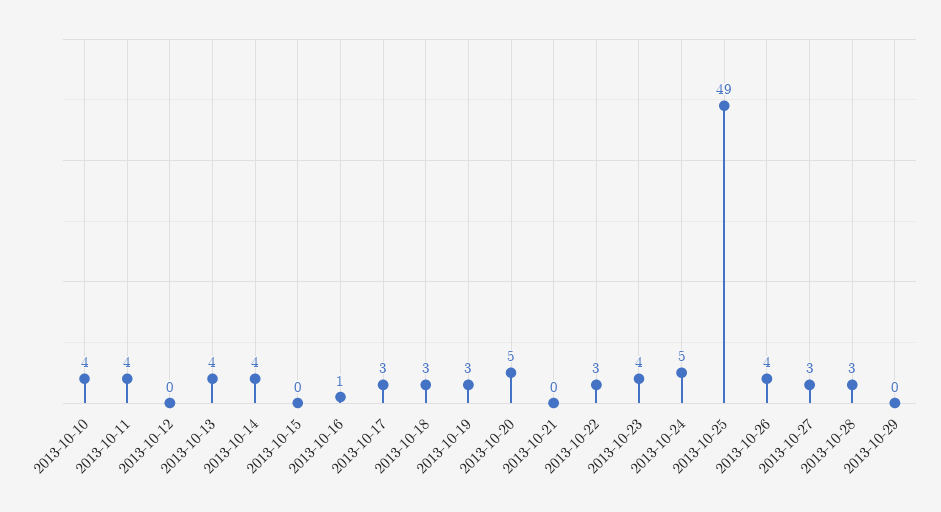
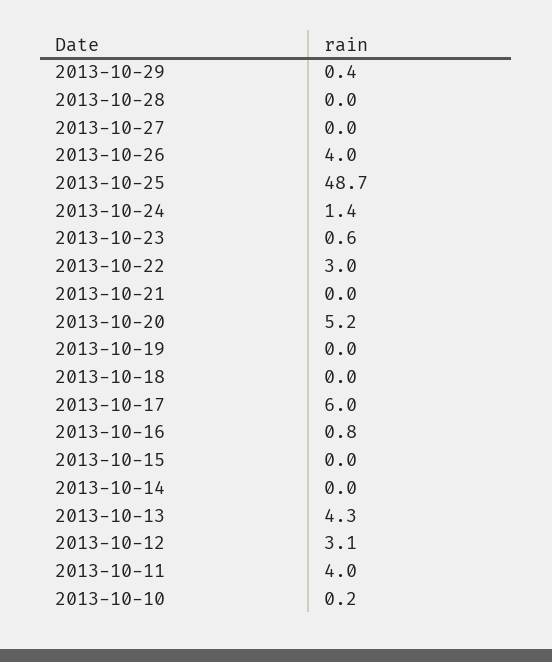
  {
-   "2013-10-10": 4,
+   "2013-10-10": 0.2,
    "2013-10-11": 4,
-   "2013-10-12": 0,
+   "2013-10-12": 3.1,
    "2013-10-13": 4.3,
-   "2013-10-14": 4,
+   "2013-10-14": 0,
    "2013-10-15": 0,
    "2013-10-16": 0.8,
-   "2013-10-17": 3,
+   "2013-10-17": 6,
-   "2013-10-18": 3,
+   "2013-10-18": 0,
-   "2013-10-19": 3,
+   "2013-10-19": 0,
    "2013-10-20": 5.2,
    "2013-10-21": 0,
    "2013-10-22": 3,
-   "2013-10-23": 4,
+   "2013-10-23": 0.6,
-   "2013-10-24": 5,
+   "2013-10-24": 1.4,
    "2013-10-25": 48.7,
    "2013-10-26": 4,
-   "2013-10-27": 3,
+   "2013-10-27": 0,
-   "2013-10-28": 3,
+   "2013-10-28": 0,
    "2013-10-29": 0.4
  }

